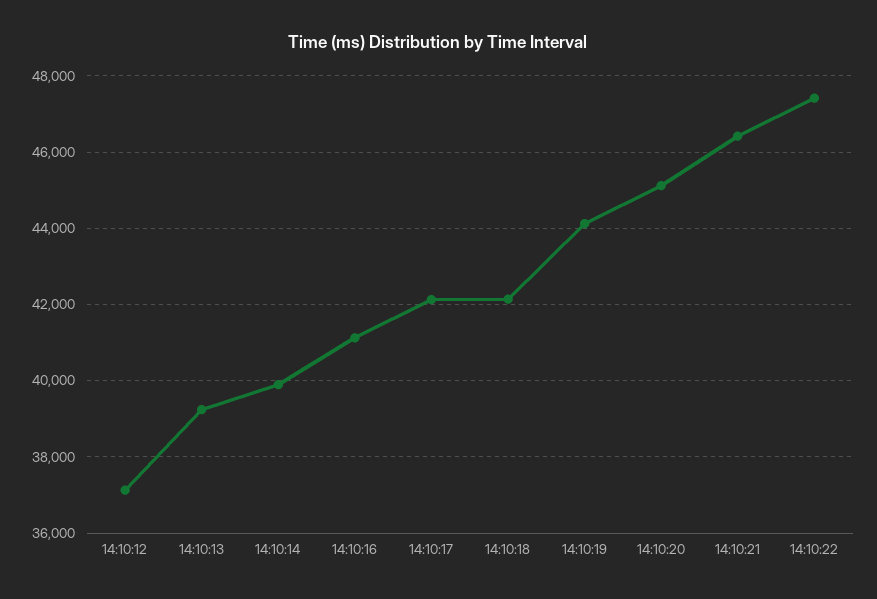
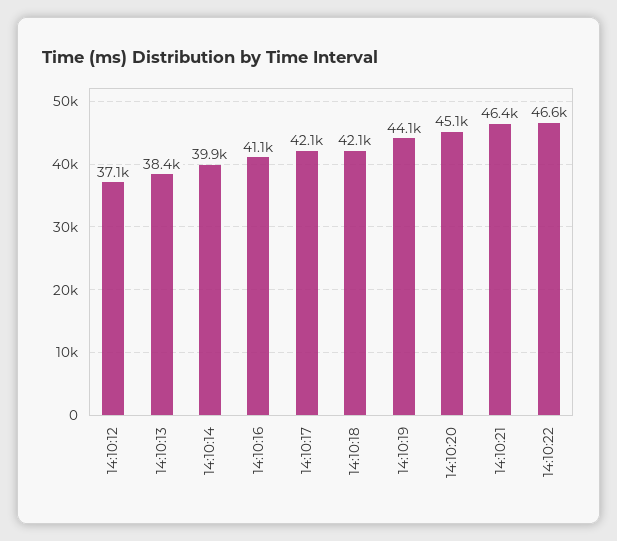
  {
    "14:10:12": 37100,
-   "14:10:13": 39200,
+   "14:10:13": 38400,
    "14:10:14": 39900,
    "14:10:16": 41100,
    "14:10:17": 42100,
    "14:10:18": 42100,
    "14:10:19": 44100,
    "14:10:20": 45100,
    "14:10:21": 46400,
-   "14:10:22": 47400
+   "14:10:22": 46600
  }

